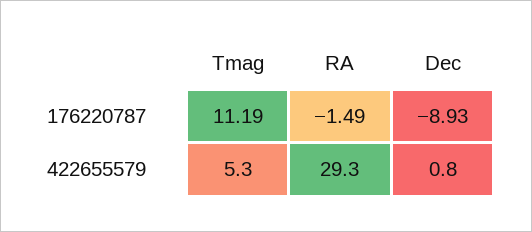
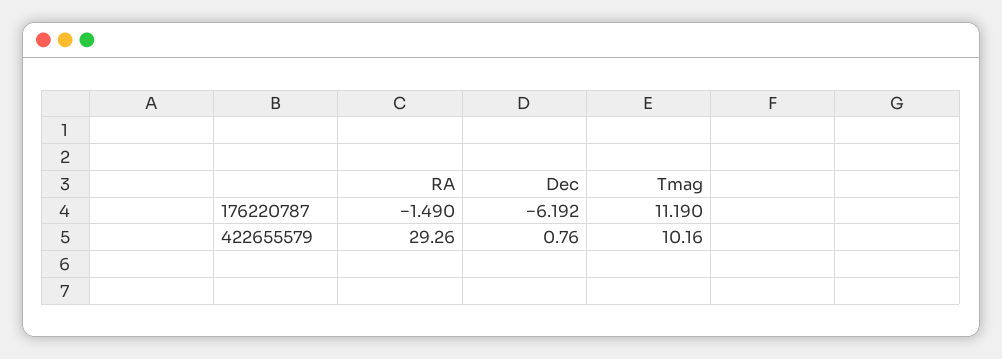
  {
    "Tmag": {
      "176220787": 11.19,
-     "422655579": 5.3
+     "422655579": 10.16
    },
    "RA": {
      "176220787": -1.49,
      "422655579": 29.26
    },
    "Dec": {
-     "176220787": -8.93,
+     "176220787": -6.192,
      "422655579": 0.76
    }
  }

